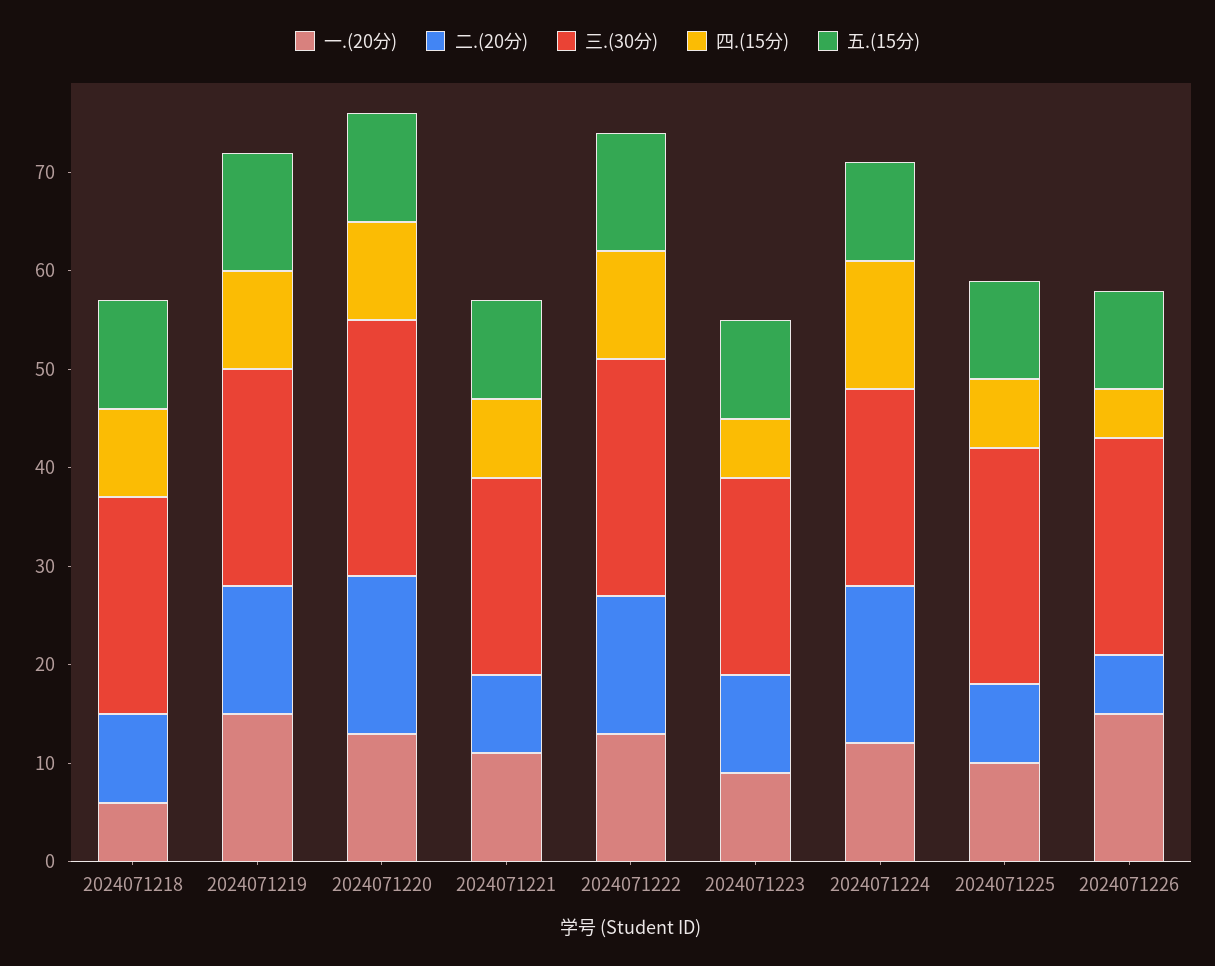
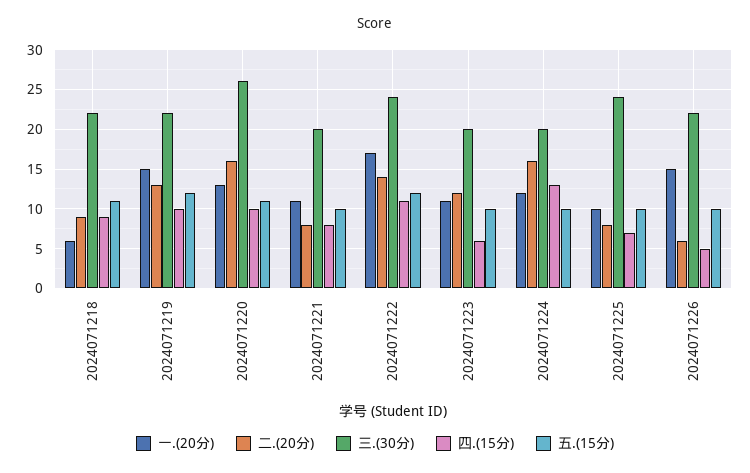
  {
    "一.(20分)": {
      "2024071218": 6,
      "2024071219": 15,
      "2024071220": 13,
      "2024071221": 11,
-     "2024071222": 13,
+     "2024071222": 17,
-     "2024071223": 9,
+     "2024071223": 11,
      "2024071224": 12,
      "2024071225": 10,
      "2024071226": 15
    },
    "二.(20分)": {
      "2024071218": 9,
      "2024071219": 13,
      "2024071220": 16,
      "2024071221": 8,
      "2024071222": 14,
-     "2024071223": 10,
+     "2024071223": 12,
      "2024071224": 16,
      "2024071225": 8,
      "2024071226": 6
    },
    "三.(30分)": {
      "2024071218": 22,
      "2024071219": 22,
      "2024071220": 26,
      "2024071221": 20,
      "2024071222": 24,
      "2024071223": 20,
      "2024071224": 20,
      "2024071225": 24,
      "2024071226": 22
    },
    "四.(15分)": {
      "2024071218": 9,
      "2024071219": 10,
      "2024071220": 10,
      "2024071221": 8,
      "2024071222": 11,
      "2024071223": 6,
      "2024071224": 13,
      "2024071225": 7,
      "2024071226": 5
    },
    "五.(15分)": {
      "2024071218": 11,
      "2024071219": 12,
      "2024071220": 11,
      "2024071221": 10,
      "2024071222": 12,
      "2024071223": 10,
      "2024071224": 10,
      "2024071225": 10,
      "2024071226": 10
    }
  }

